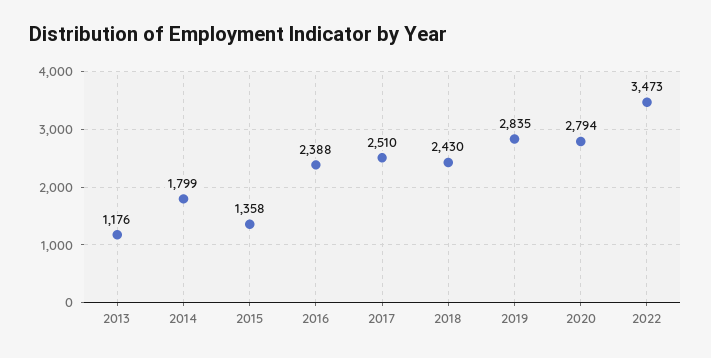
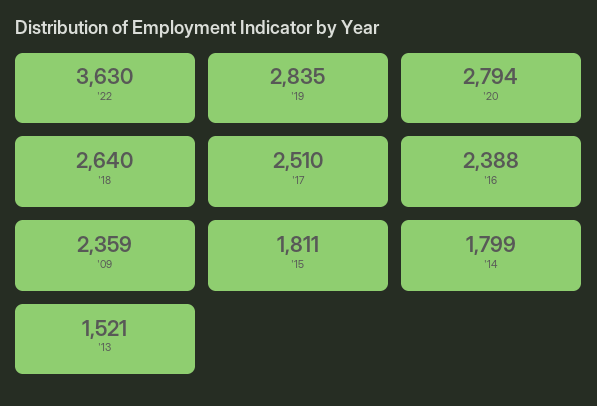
  {
-   "2013": 1176,
+   "2013": 1521,
    "2014": 1799,
-   "2015": 1358,
+   "2015": 1811,
    "2016": 2388,
    "2017": 2510,
-   "2018": 2430,
+   "2018": 2640,
    "2019": 2835,
    "2020": 2794,
-   "2022": 3473
+   "2022": 3630,
+   "'09": 2359
  }

